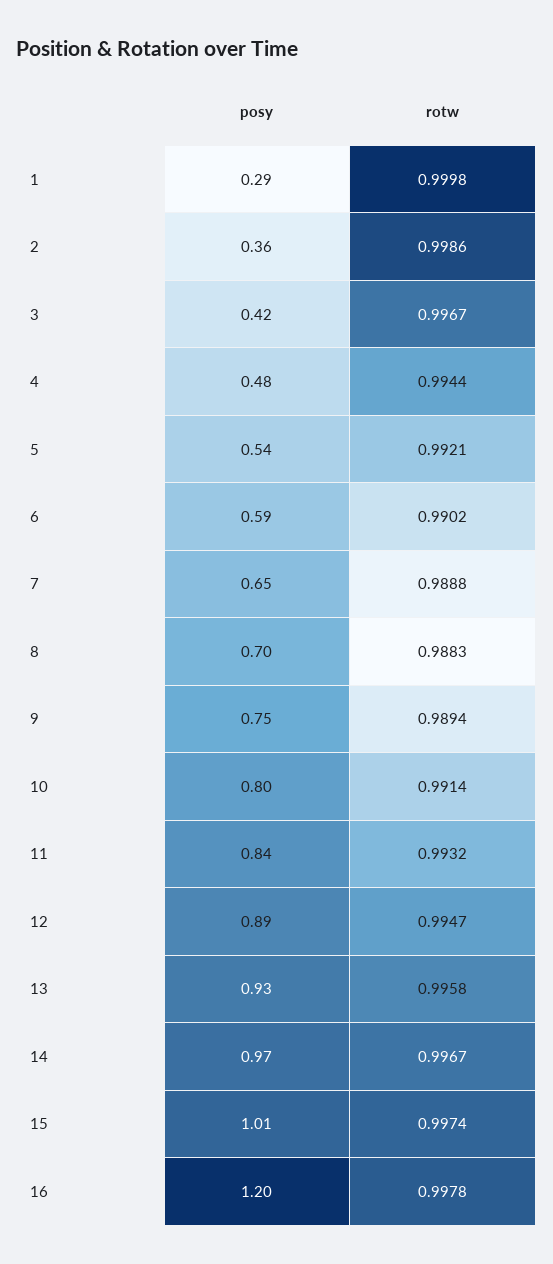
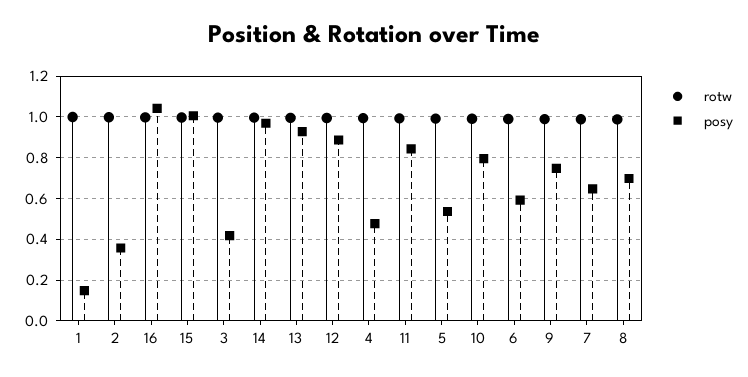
  {
    "posy": {
-     "1": 0.29,
+     "1": 0.15,
      "2": 0.36,
      "3": 0.42,
      "4": 0.48,
      "5": 0.54,
      "6": 0.59,
      "7": 0.65,
      "8": 0.7,
      "9": 0.75,
      "10": 0.8,
      "11": 0.84,
      "12": 0.89,
      "13": 0.93,
      "14": 0.97,
      "15": 1.01,
-     "16": 1.2
+     "16": 1.05
    },
    "rotw": {
      "1": 0.9998,
      "2": 0.9986,
      "3": 0.9967,
      "4": 0.9944,
      "5": 0.9921,
      "6": 0.9902,
      "7": 0.9888,
      "8": 0.9883,
      "9": 0.9894,
      "10": 0.9914,
      "11": 0.9932,
      "12": 0.9947,
      "13": 0.9958,
      "14": 0.9967,
      "15": 0.9974,
      "16": 0.9978
    }
  }

